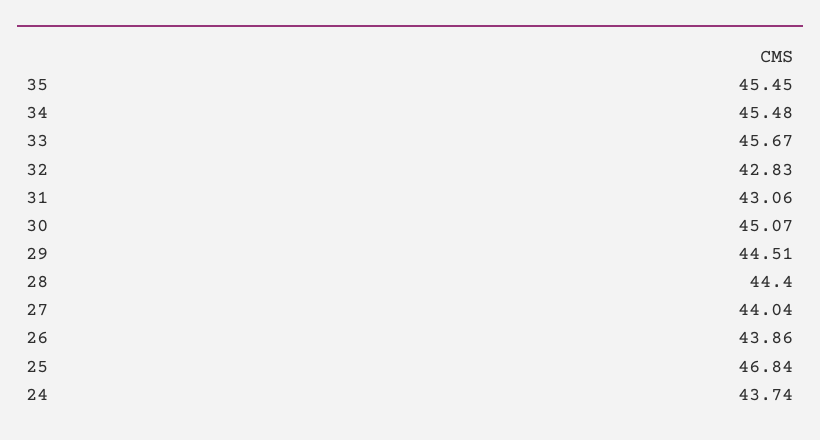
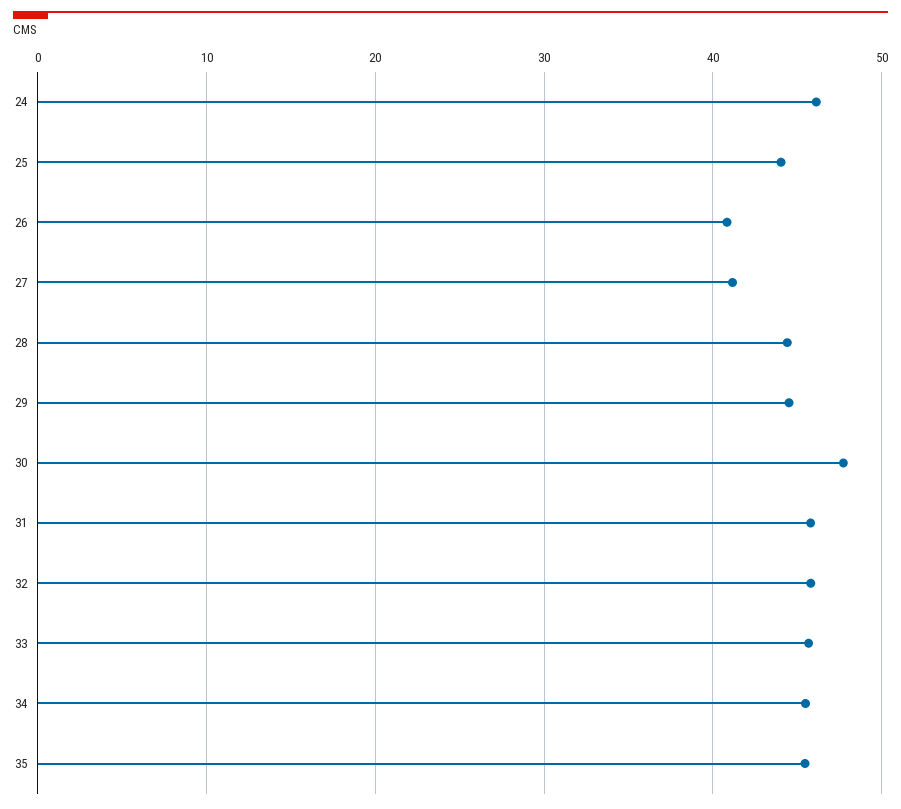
  {
    "35": 45.45,
    "34": 45.48,
    "33": 45.67,
-   "32": 42.83,
+   "32": 46,
-   "31": 43.06,
+   "31": 46,
-   "30": 45.07,
+   "30": 48,
    "29": 44.51,
    "28": 44.4,
-   "27": 44.04,
+   "27": 41,
-   "26": 43.86,
+   "26": 41,
-   "25": 46.84,
+   "25": 44,
-   "24": 43.74
+   "24": 46
  }

